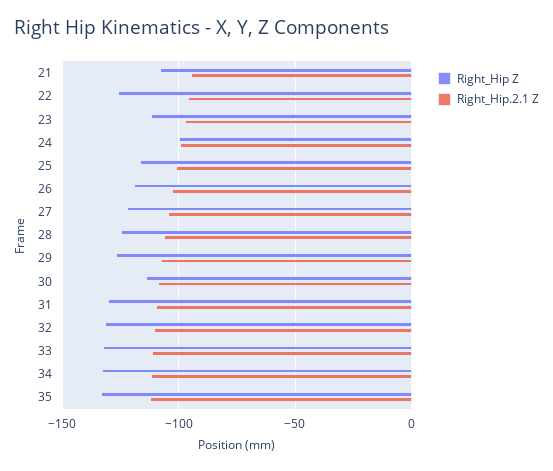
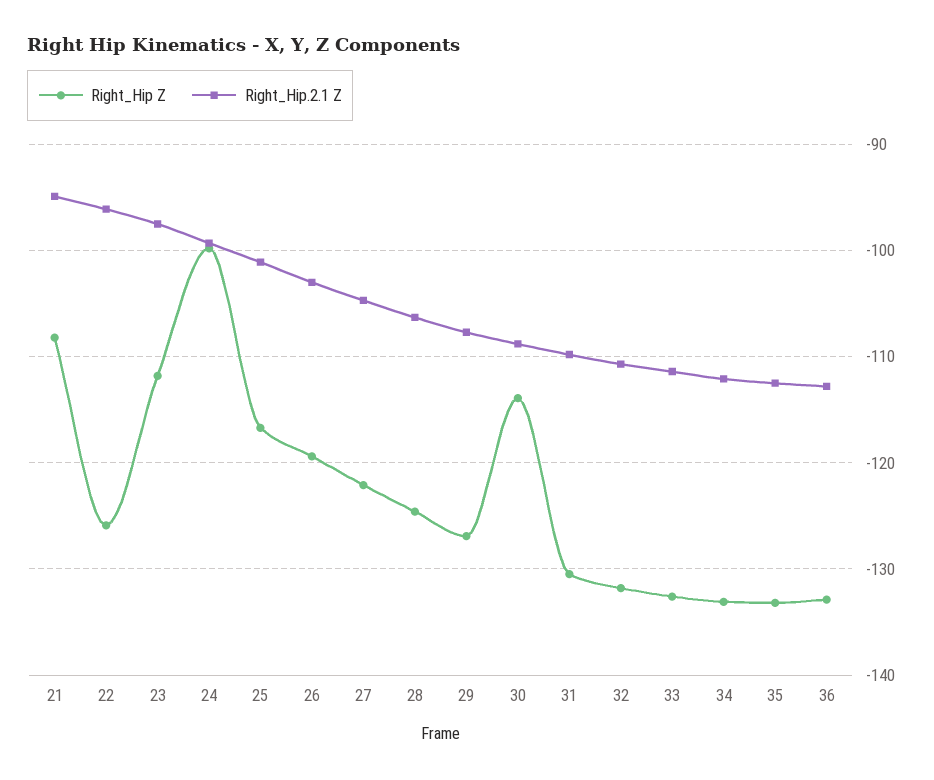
  {
    "Right_Hip Z": {
      "21": -108,
      "22": -126,
      "23": -112,
      "24": -100,
      "25": -117,
      "26": -119,
      "27": -122,
      "28": -125,
      "29": -127,
      "30": -114,
      "31": -131,
      "32": -132,
      "33": -133,
      "34": -133,
-     "35": -133
+     "35": -133,
+     "36": -133
    },
    "Right_Hip.2.1 Z": {
      "21": -95,
      "22": -96,
      "23": -98,
      "24": -99,
      "25": -101,
      "26": -103,
      "27": -105,
      "28": -106,
      "29": -108,
      "30": -109,
      "31": -110,
      "32": -111,
      "33": -111,
      "34": -112,
-     "35": -113
+     "35": -113,
+     "36": -113
    }
  }

